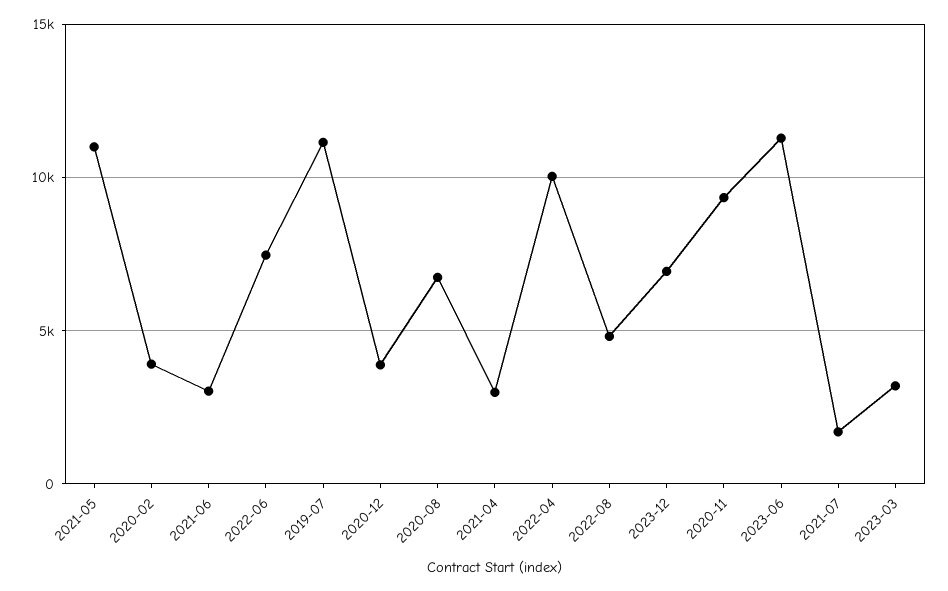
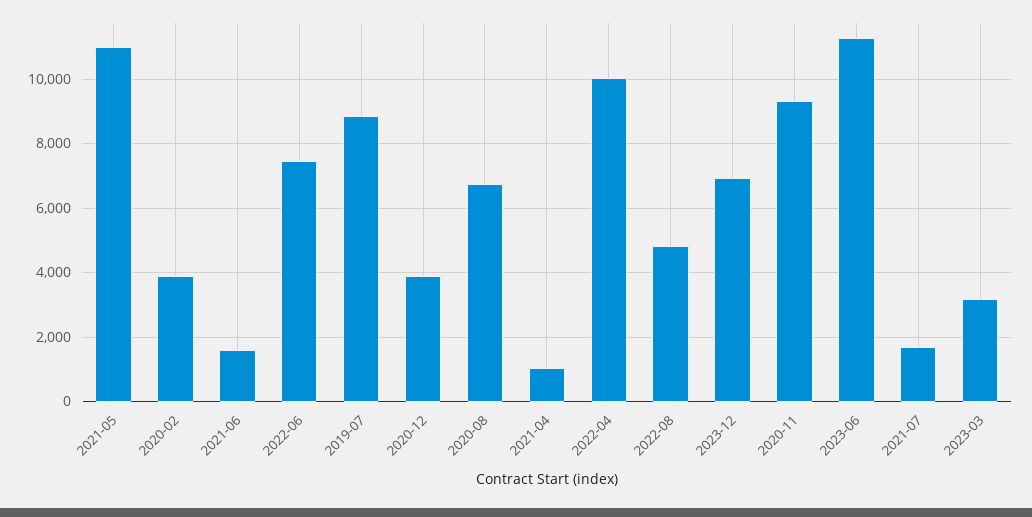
  {
    "2021-05": 11000,
    "2020-02": 4000,
-   "2021-06": 3000,
+   "2021-06": 1600,
    "2022-06": 7400,
-   "2019-07": 11000,
+   "2019-07": 8800,
    "2020-12": 3800,
    "2020-08": 6800,
-   "2021-04": 3000,
+   "2021-04": 1000,
    "2022-04": 10000,
    "2022-08": 4800,
    "2023-12": 7000,
    "2020-11": 9400,
    "2023-06": 11200,
    "2021-07": 1800,
    "2023-03": 3200
  }

